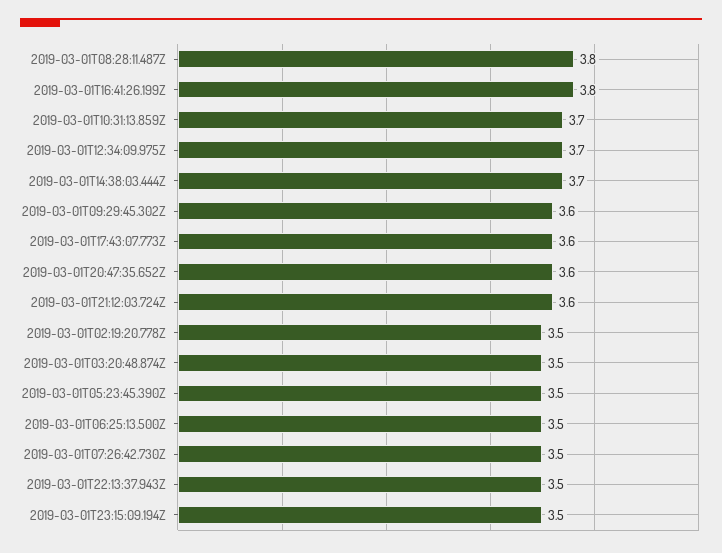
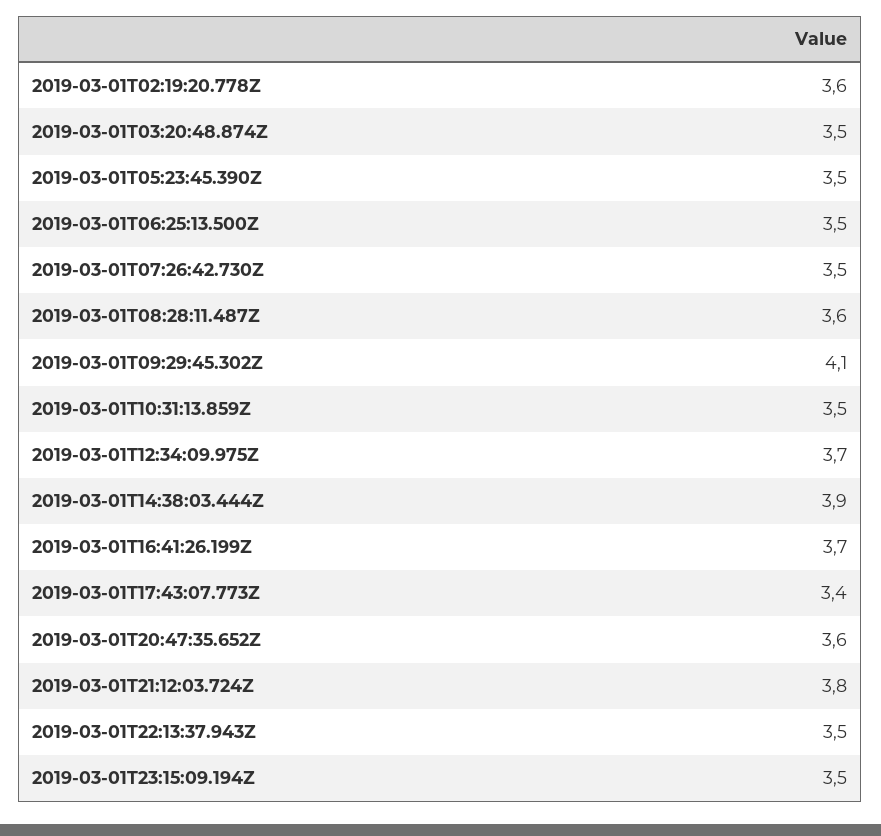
  {
-   "2019-03-01T08:28:11.487Z": 3.8,
+   "2019-03-01T08:28:11.487Z": 3.6,
-   "2019-03-01T16:41:26.199Z": 3.8,
+   "2019-03-01T16:41:26.199Z": 3.7,
-   "2019-03-01T10:31:13.859Z": 3.7,
+   "2019-03-01T10:31:13.859Z": 3.5,
    "2019-03-01T12:34:09.975Z": 3.7,
-   "2019-03-01T14:38:03.444Z": 3.7,
+   "2019-03-01T14:38:03.444Z": 3.9,
-   "2019-03-01T09:29:45.302Z": 3.6,
+   "2019-03-01T09:29:45.302Z": 4.1,
-   "2019-03-01T17:43:07.773Z": 3.6,
+   "2019-03-01T17:43:07.773Z": 3.4,
    "2019-03-01T20:47:35.652Z": 3.6,
-   "2019-03-01T21:12:03.724Z": 3.6,
+   "2019-03-01T21:12:03.724Z": 3.8,
-   "2019-03-01T02:19:20.778Z": 3.5,
+   "2019-03-01T02:19:20.778Z": 3.6,
    "2019-03-01T03:20:48.874Z": 3.5,
    "2019-03-01T05:23:45.390Z": 3.5,
    "2019-03-01T06:25:13.500Z": 3.5,
    "2019-03-01T07:26:42.730Z": 3.5,
    "2019-03-01T22:13:37.943Z": 3.5,
    "2019-03-01T23:15:09.194Z": 3.5
  }

